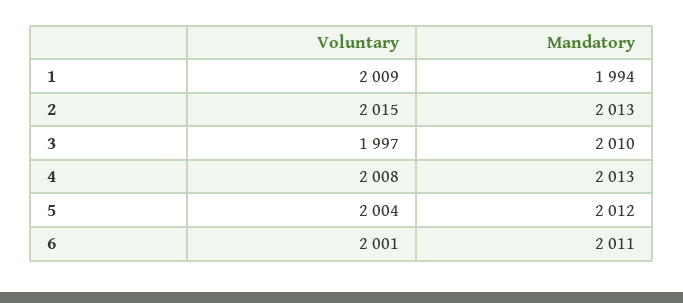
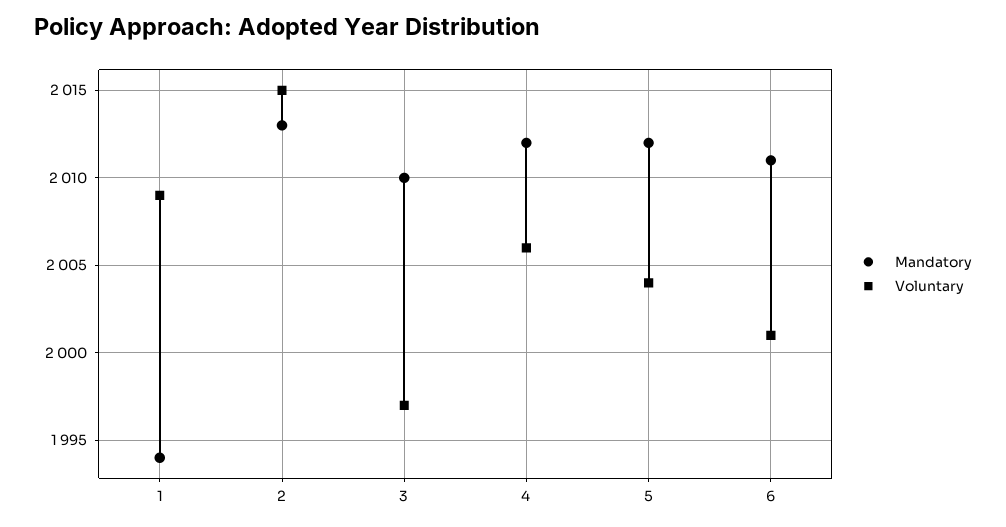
  {
    "Voluntary": {
      "1": 2009,
      "2": 2015,
      "3": 1997,
-     "4": 2008,
+     "4": 2006,
      "5": 2004,
      "6": 2001
    },
    "Mandatory": {
      "1": 1994,
      "2": 2013,
      "3": 2010,
-     "4": 2013,
+     "4": 2012,
      "5": 2012,
      "6": 2011
    }
  }

